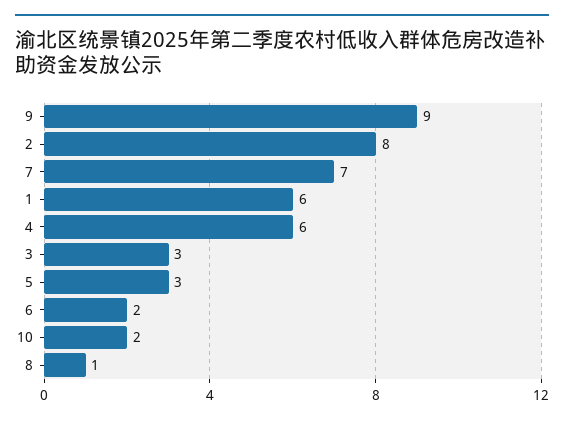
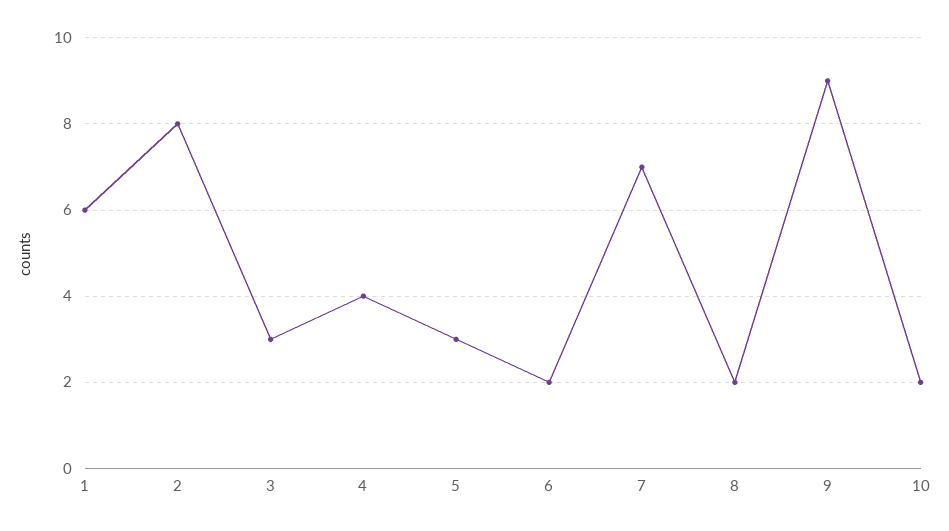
  {
    "9": 9,
    "2": 8,
    "7": 7,
    "1": 6,
-   "4": 6,
+   "4": 4,
    "3": 3,
    "5": 3,
    "6": 2,
    "10": 2,
-   "8": 1
+   "8": 2
  }

